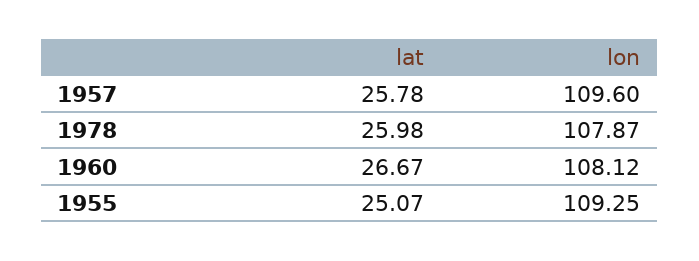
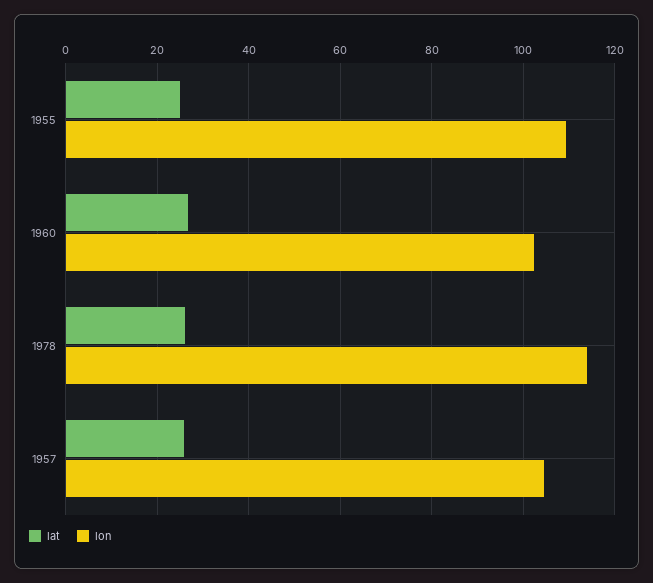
  {
    "lat": {
      "1957": 25.78,
      "1978": 25.98,
      "1960": 26.67,
      "1955": 25.07
    },
    "lon": {
-     "1957": 109.6,
+     "1957": 104,
-     "1978": 107.87,
+     "1978": 114,
-     "1960": 108.12,
+     "1960": 102,
      "1955": 109.25
    }
  }

